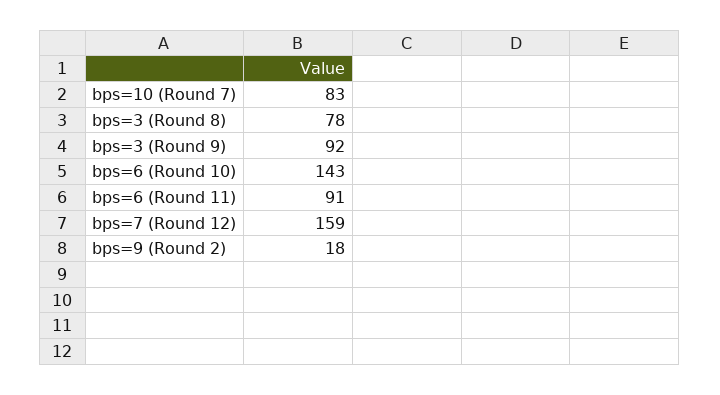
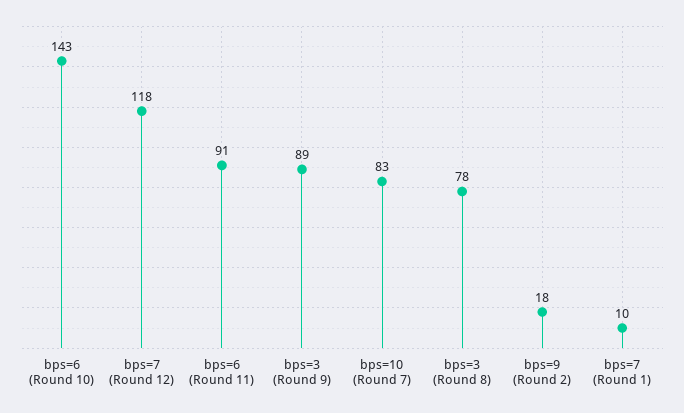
  {
    "bps=10 (Round 7)": 83,
    "bps=3 (Round 8)": 78,
-   "bps=3 (Round 9)": 92,
+   "bps=3 (Round 9)": 89,
    "bps=6 (Round 10)": 143,
    "bps=6 (Round 11)": 91,
-   "bps=7 (Round 12)": 159,
+   "bps=7 (Round 12)": 118,
-   "bps=9 (Round 2)": 18
+   "bps=9 (Round 2)": 18,
+   "bps=7 (Round 1)": 10
  }

